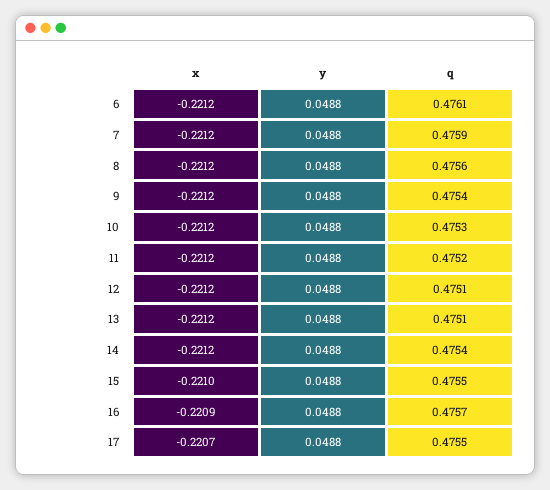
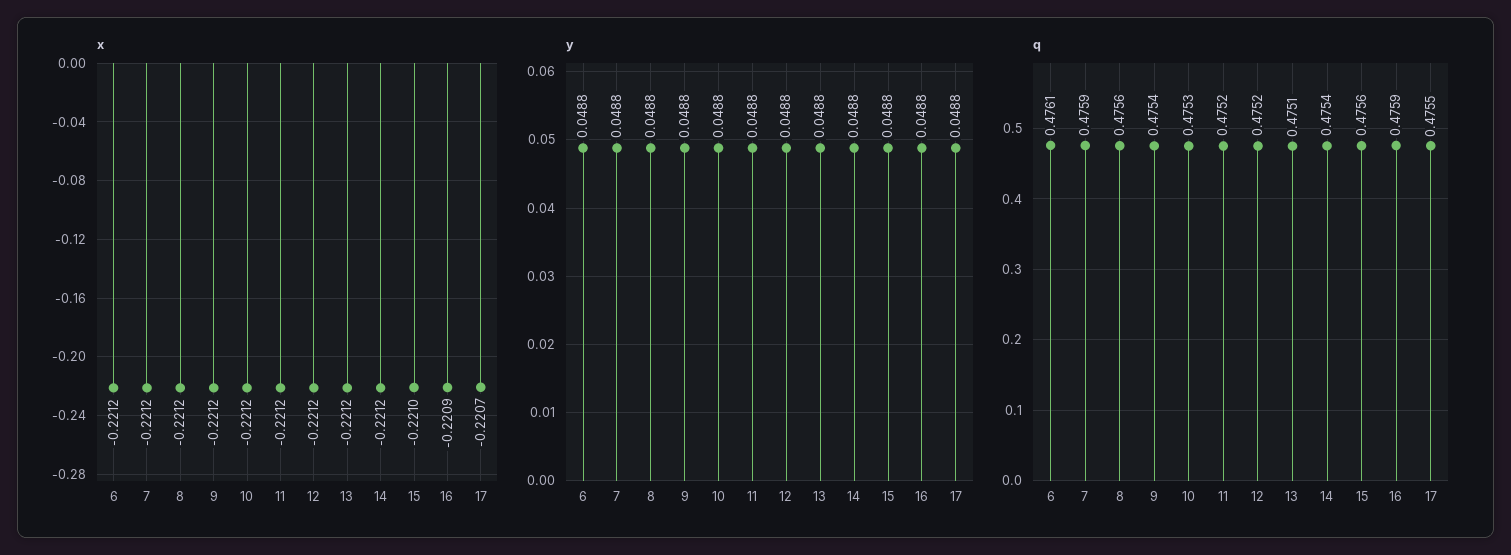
  {
    "x": {
      "6": -0.2212,
      "7": -0.2212,
      "8": -0.2212,
      "9": -0.2212,
      "10": -0.2212,
      "11": -0.2212,
      "12": -0.2212,
      "13": -0.2212,
      "14": -0.2212,
      "15": -0.221,
      "16": -0.2209,
      "17": -0.2207
    },
    "y": {
      "6": 0.0488,
      "7": 0.0488,
      "8": 0.0488,
      "9": 0.0488,
      "10": 0.0488,
      "11": 0.0488,
      "12": 0.0488,
      "13": 0.0488,
      "14": 0.0488,
      "15": 0.0488,
      "16": 0.0488,
      "17": 0.0488
    },
    "q": {
      "6": 0.4761,
      "7": 0.4759,
      "8": 0.4756,
      "9": 0.4754,
      "10": 0.4753,
      "11": 0.4752,
-     "12": 0.4751,
+     "12": 0.4752,
      "13": 0.4751,
      "14": 0.4754,
-     "15": 0.4755,
+     "15": 0.4756,
-     "16": 0.4757,
+     "16": 0.4759,
      "17": 0.4755
    }
  }

